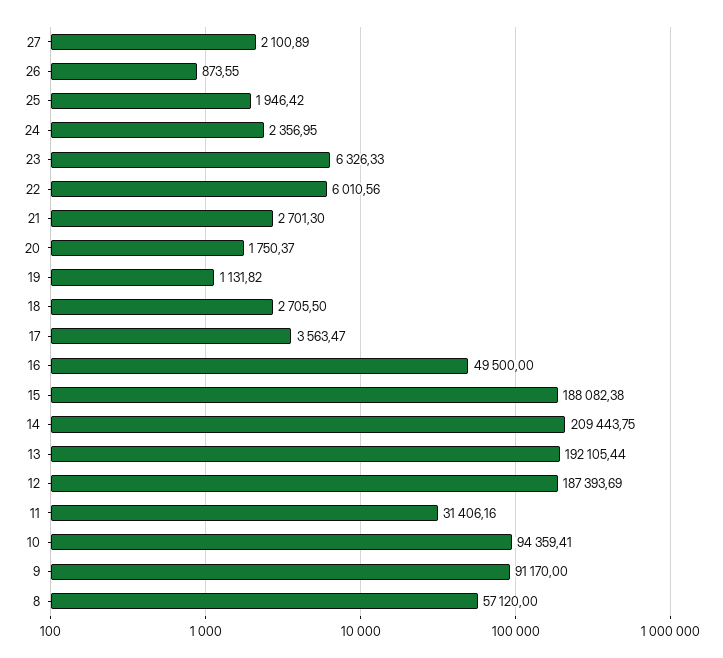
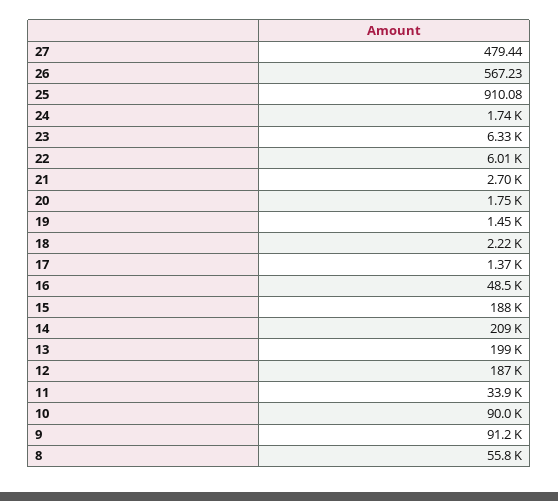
  {
-   "27": 2100.89,
+   "27": 479.44,
-   "26": 873.55,
+   "26": 567.23,
-   "25": 1946.42,
+   "25": 910.08,
-   "24": 2356.95,
+   "24": 1740,
    "23": 6326.33,
    "22": 6010.56,
    "21": 2701.3,
    "20": 1750.37,
-   "19": 1131.82,
+   "19": 1450,
-   "18": 2705.5,
+   "18": 2220,
-   "17": 3563.47,
+   "17": 1370,
-   "16": 49500,
+   "16": 48500,
    "15": 188082.38,
    "14": 209443.75,
-   "13": 192105.44,
+   "13": 199000,
    "12": 187393.69,
-   "11": 31406.16,
+   "11": 33900,
-   "10": 94359.41,
+   "10": 90000,
    "9": 91170,
-   "8": 57120
+   "8": 55800
  }

